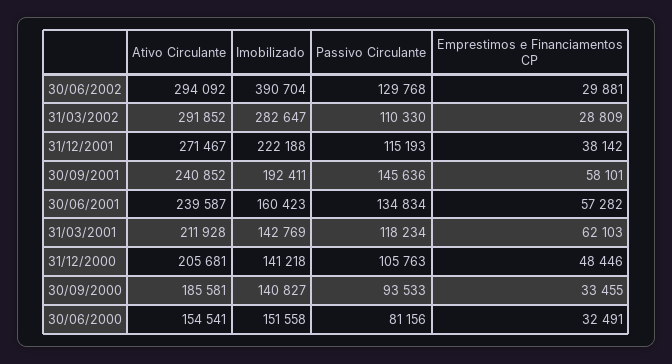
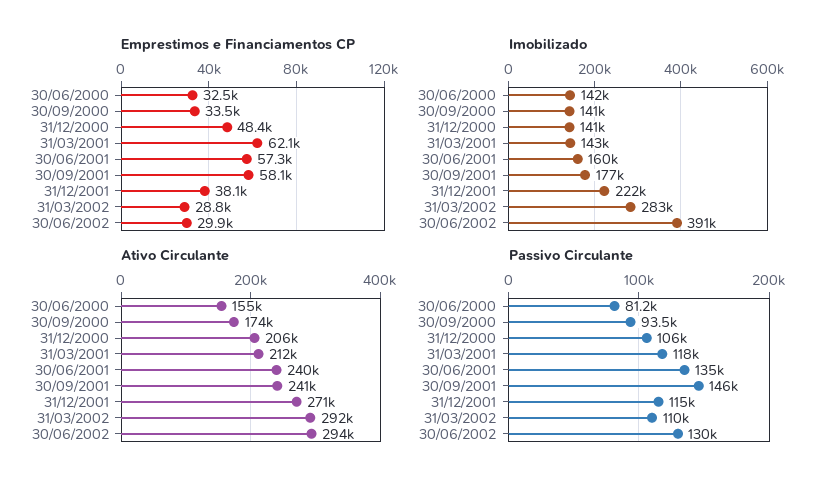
  {
    "Ativo Circulante": {
      "30/06/2002": 294092,
      "31/03/2002": 291852,
      "31/12/2001": 271467,
      "30/09/2001": 240852,
      "30/06/2001": 239587,
      "31/03/2001": 211928,
      "31/12/2000": 205681,
-     "30/09/2000": 185581,
+     "30/09/2000": 174000,
      "30/06/2000": 154541
    },
    "Imobilizado": {
      "30/06/2002": 390704,
      "31/03/2002": 282647,
      "31/12/2001": 222188,
-     "30/09/2001": 192411,
+     "30/09/2001": 177000,
      "30/06/2001": 160423,
      "31/03/2001": 142769,
      "31/12/2000": 141218,
      "30/09/2000": 140827,
-     "30/06/2000": 151558
+     "30/06/2000": 142000
    },
    "Passivo Circulante": {
      "30/06/2002": 129768,
      "31/03/2002": 110330,
      "31/12/2001": 115193,
      "30/09/2001": 145636,
      "30/06/2001": 134834,
      "31/03/2001": 118234,
      "31/12/2000": 105763,
      "30/09/2000": 93533,
      "30/06/2000": 81156
    },
    "Emprestimos e Financiamentos CP": {
      "30/06/2002": 29881,
      "31/03/2002": 28809,
      "31/12/2001": 38142,
      "30/09/2001": 58101,
      "30/06/2001": 57282,
      "31/03/2001": 62103,
      "31/12/2000": 48446,
      "30/09/2000": 33455,
      "30/06/2000": 32491
    }
  }

